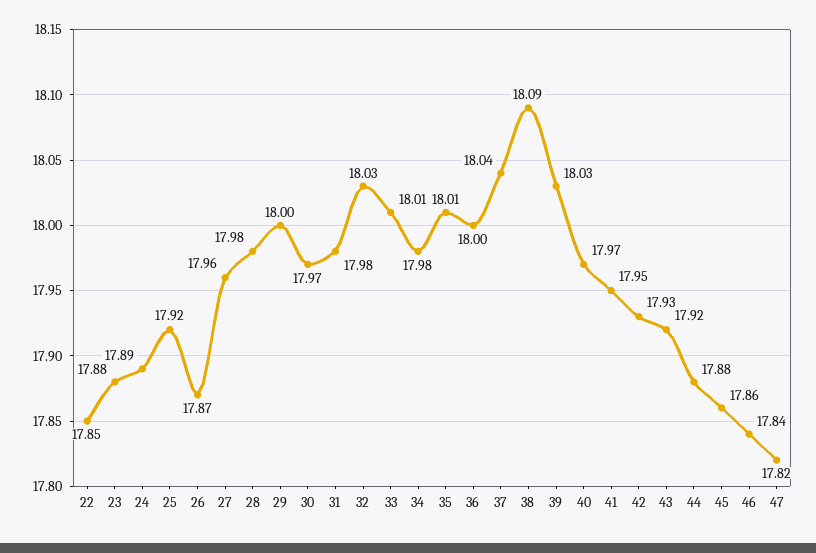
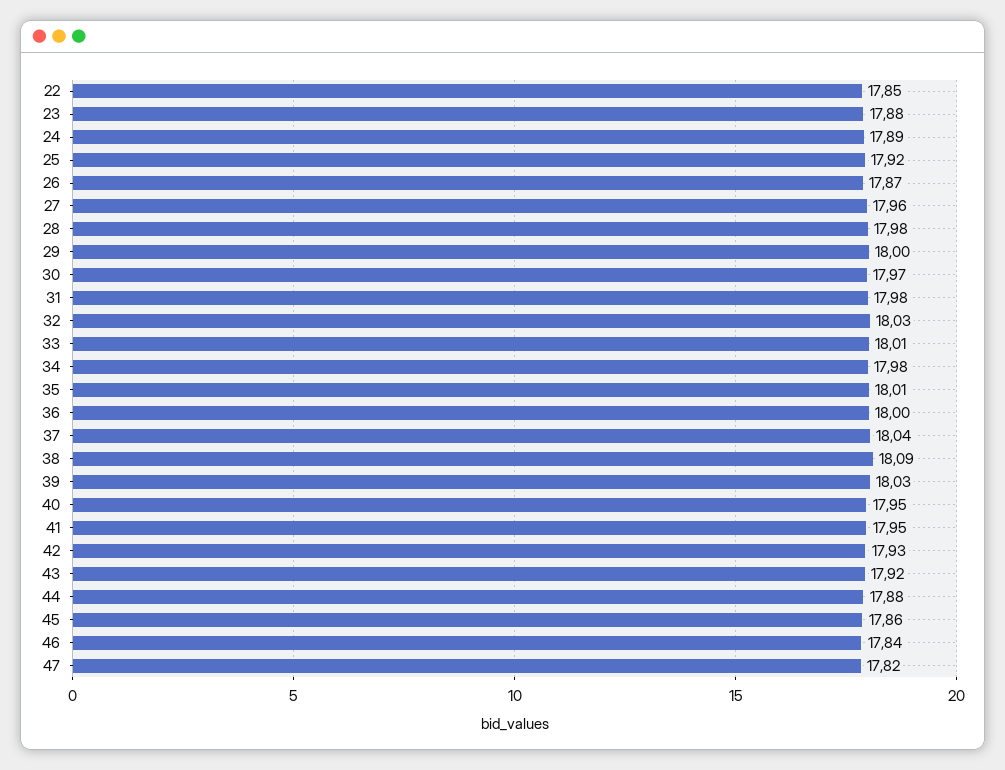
  {
    "22": 17.85,
    "23": 17.88,
    "24": 17.89,
    "25": 17.92,
    "26": 17.87,
    "27": 17.96,
    "28": 17.98,
    "29": 18,
    "30": 17.97,
    "31": 17.98,
    "32": 18.03,
    "33": 18.01,
    "34": 17.98,
    "35": 18.01,
    "36": 18,
    "37": 18.04,
    "38": 18.09,
    "39": 18.03,
-   "40": 17.97,
+   "40": 17.95,
    "41": 17.95,
    "42": 17.93,
    "43": 17.92,
    "44": 17.88,
    "45": 17.86,
    "46": 17.84,
    "47": 17.82
  }

